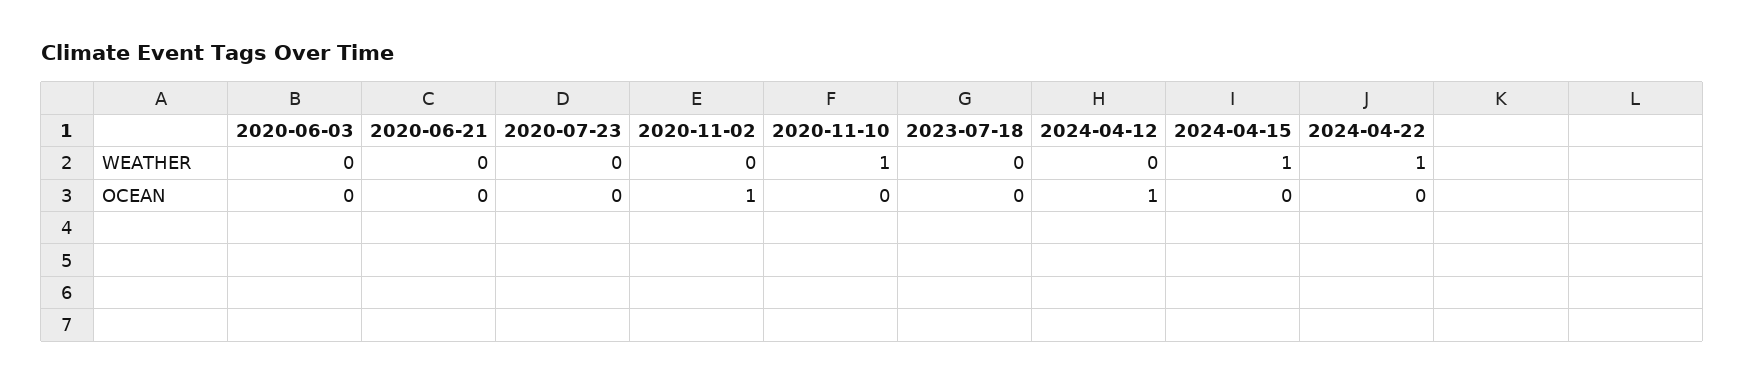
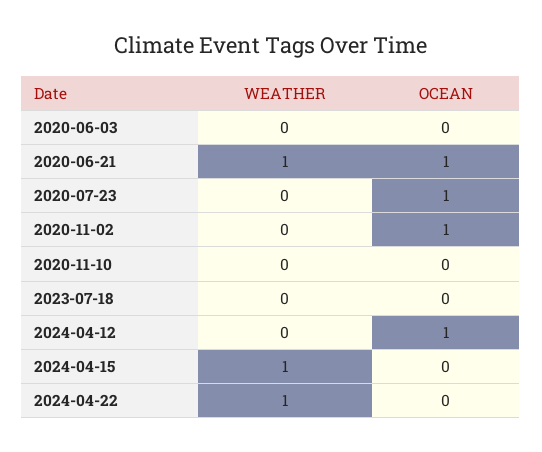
  {
    "2020-06-03": {
      "WEATHER": 0,
      "OCEAN": 0
    },
    "2020-06-21": {
-     "WEATHER": 0,
+     "WEATHER": 1,
-     "OCEAN": 0
+     "OCEAN": 1
    },
    "2020-07-23": {
      "WEATHER": 0,
-     "OCEAN": 0
+     "OCEAN": 1
    },
    "2020-11-02": {
      "WEATHER": 0,
      "OCEAN": 1
    },
    "2020-11-10": {
-     "WEATHER": 1,
+     "WEATHER": 0,
      "OCEAN": 0
    },
    "2023-07-18": {
      "WEATHER": 0,
      "OCEAN": 0
    },
    "2024-04-12": {
      "WEATHER": 0,
      "OCEAN": 1
    },
    "2024-04-15": {
      "WEATHER": 1,
      "OCEAN": 0
    },
    "2024-04-22": {
      "WEATHER": 1,
      "OCEAN": 0
    }
  }

